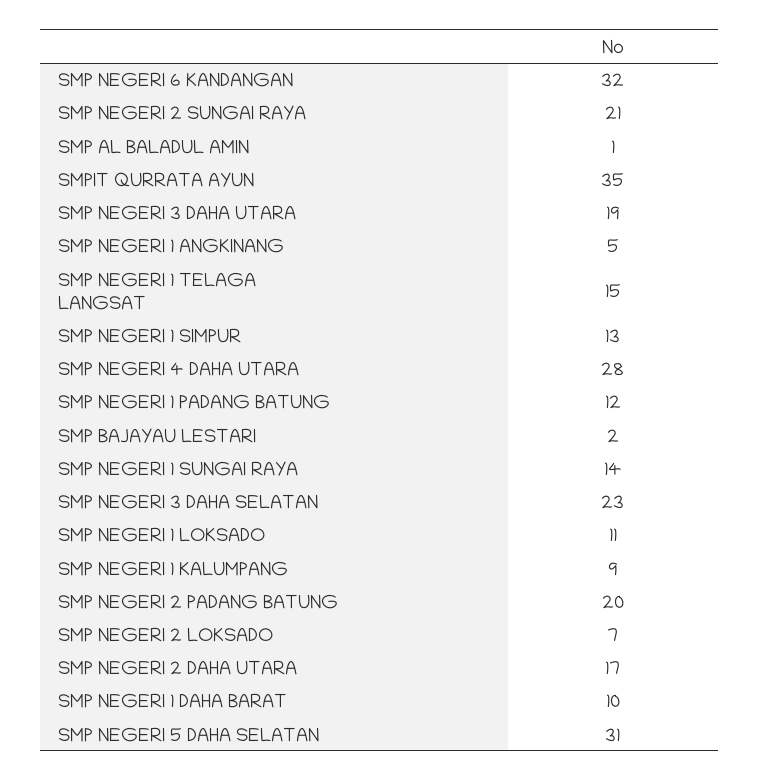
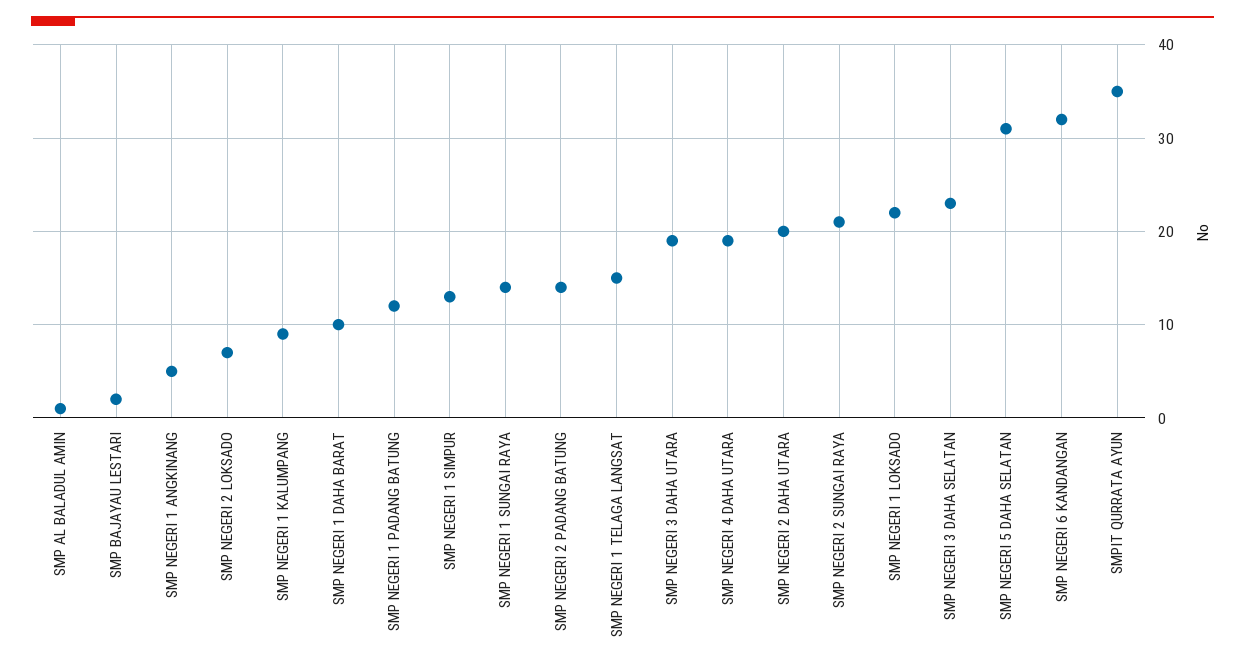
  {
    "SMP NEGERI 6 KANDANGAN": 32,
    "SMP NEGERI 2 SUNGAI RAYA": 21,
    "SMP AL BALADUL AMIN": 1,
    "SMPIT QURRATA AYUN": 35,
    "SMP NEGERI 3 DAHA UTARA": 19,
    "SMP NEGERI 1 ANGKINANG": 5,
    "SMP NEGERI 1 TELAGA LANGSAT": 15,
    "SMP NEGERI 1 SIMPUR": 13,
-   "SMP NEGERI 4 DAHA UTARA": 28,
+   "SMP NEGERI 4 DAHA UTARA": 19,
    "SMP NEGERI 1 PADANG BATUNG": 12,
    "SMP BAJAYAU LESTARI": 2,
    "SMP NEGERI 1 SUNGAI RAYA": 14,
    "SMP NEGERI 3 DAHA SELATAN": 23,
-   "SMP NEGERI 1 LOKSADO": 11,
+   "SMP NEGERI 1 LOKSADO": 22,
    "SMP NEGERI 1 KALUMPANG": 9,
-   "SMP NEGERI 2 PADANG BATUNG": 20,
+   "SMP NEGERI 2 PADANG BATUNG": 14,
    "SMP NEGERI 2 LOKSADO": 7,
-   "SMP NEGERI 2 DAHA UTARA": 17,
+   "SMP NEGERI 2 DAHA UTARA": 20,
    "SMP NEGERI 1 DAHA BARAT": 10,
    "SMP NEGERI 5 DAHA SELATAN": 31
  }

